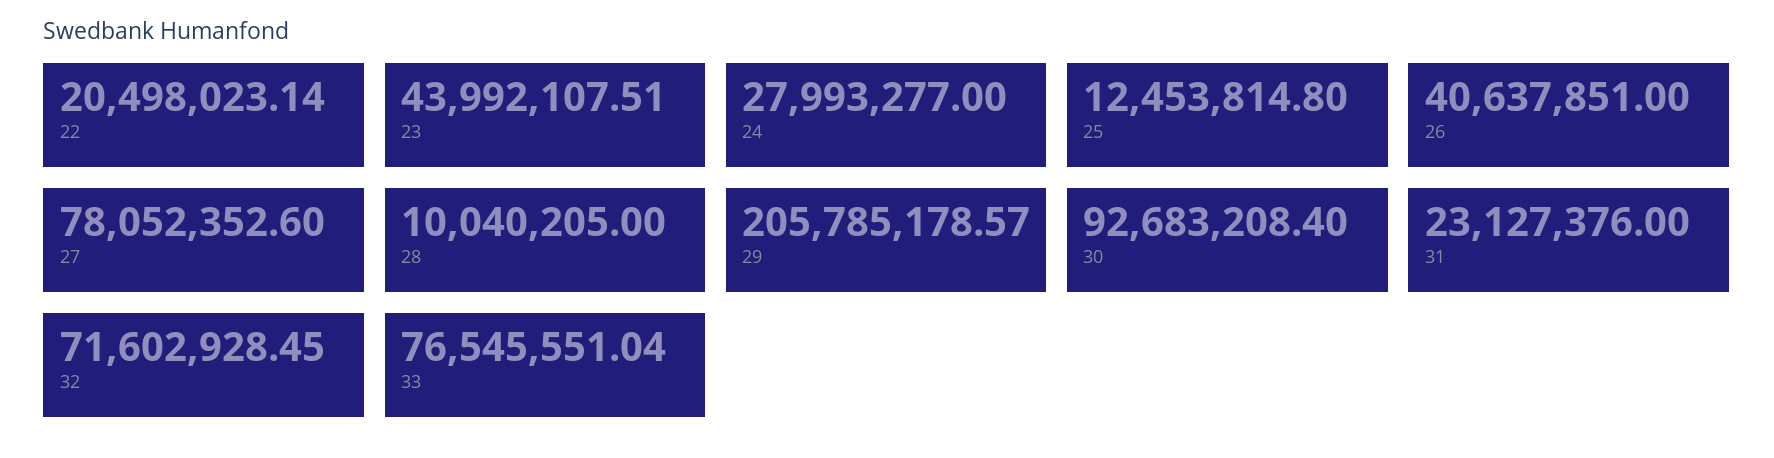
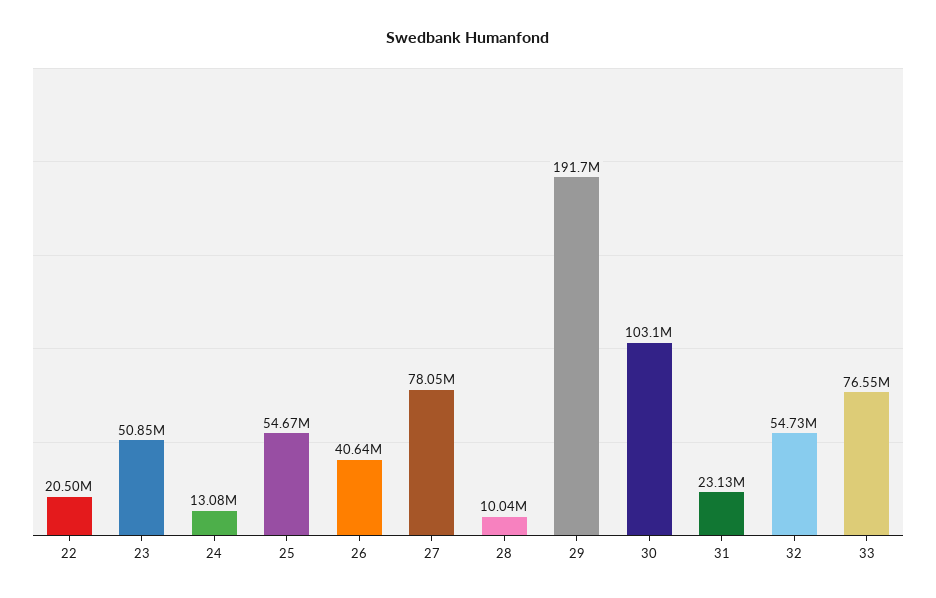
  {
    "22": 20498023.14,
-   "23": 43992107.51,
+   "23": 50850000,
-   "24": 27993277,
+   "24": 13080000,
-   "25": 12453814.8,
+   "25": 54670000,
    "26": 40637851,
    "27": 78052352.6,
    "28": 10040205,
-   "29": 205785178.57,
+   "29": 191700000,
-   "30": 92683208.4,
+   "30": 103100000,
    "31": 23127376,
-   "32": 71602928.45,
+   "32": 54730000,
    "33": 76545551.04
  }

